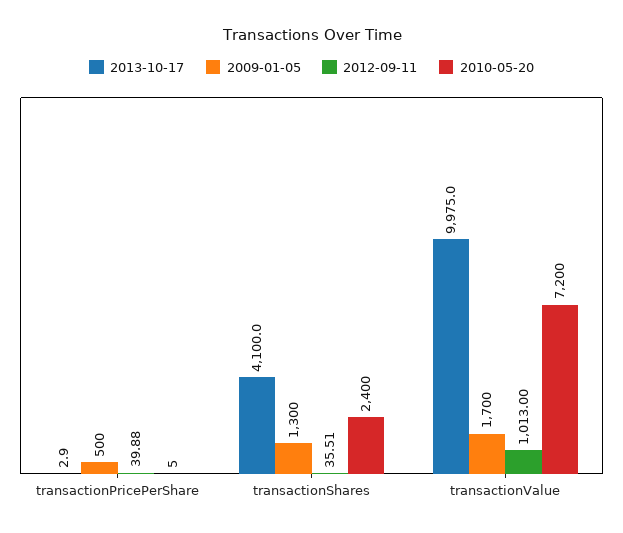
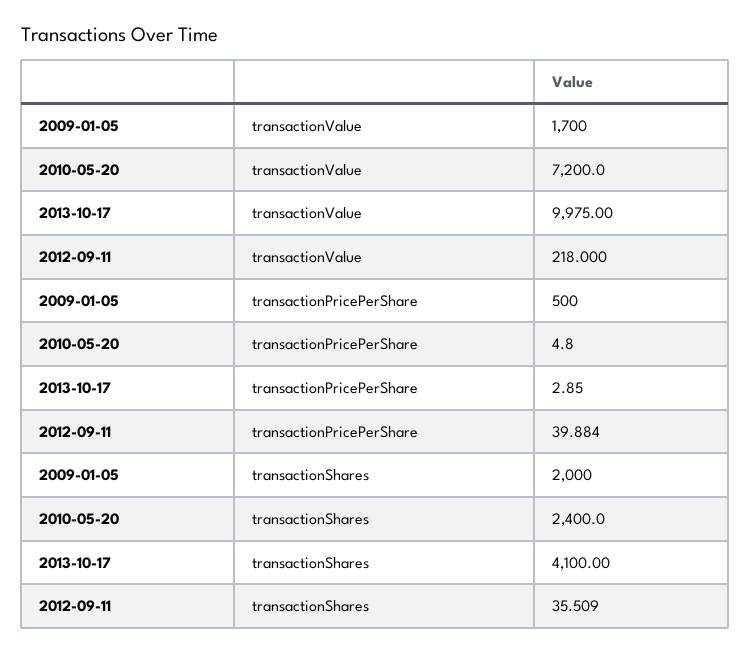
  {
    "2013-10-17": {
      "transactionPricePerShare": 2.85,
      "transactionShares": 4100,
      "transactionValue": 9975
    },
    "2009-01-05": {
      "transactionPricePerShare": 500,
-     "transactionShares": 1300,
+     "transactionShares": 2000,
      "transactionValue": 1700
    },
    "2012-09-11": {
      "transactionPricePerShare": 39.884,
      "transactionShares": 35.509,
-     "transactionValue": 1013
+     "transactionValue": 218
    },
    "2010-05-20": {
      "transactionPricePerShare": 4.8,
      "transactionShares": 2400,
      "transactionValue": 7200
    }
  }

